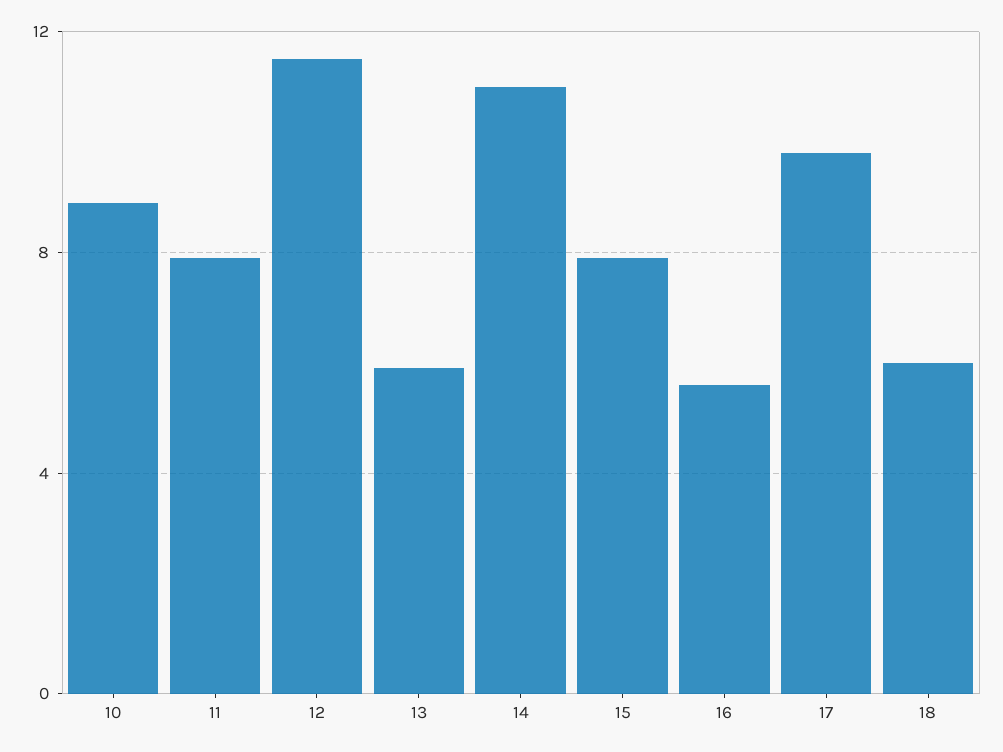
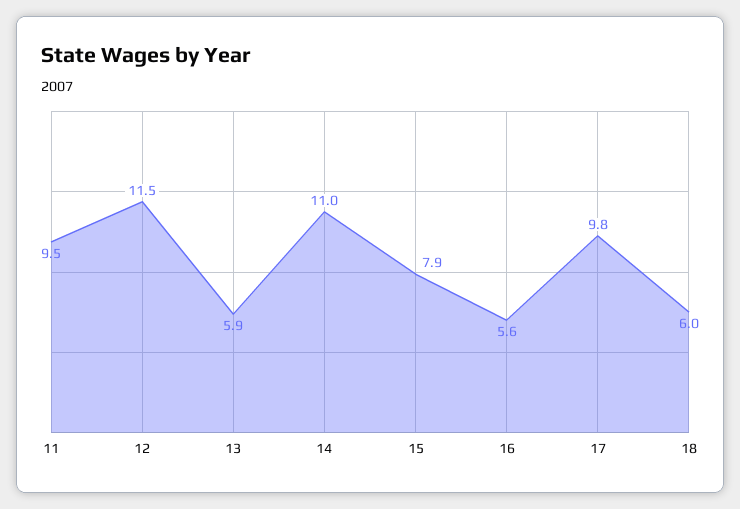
  {
-   "10": 9,
-   "11": 8,
+   "11": 9.5,
    "12": 11.5,
    "13": 5.9,
    "14": 11,
    "15": 7.9,
    "16": 5.6,
    "17": 9.8,
    "18": 6
  }

